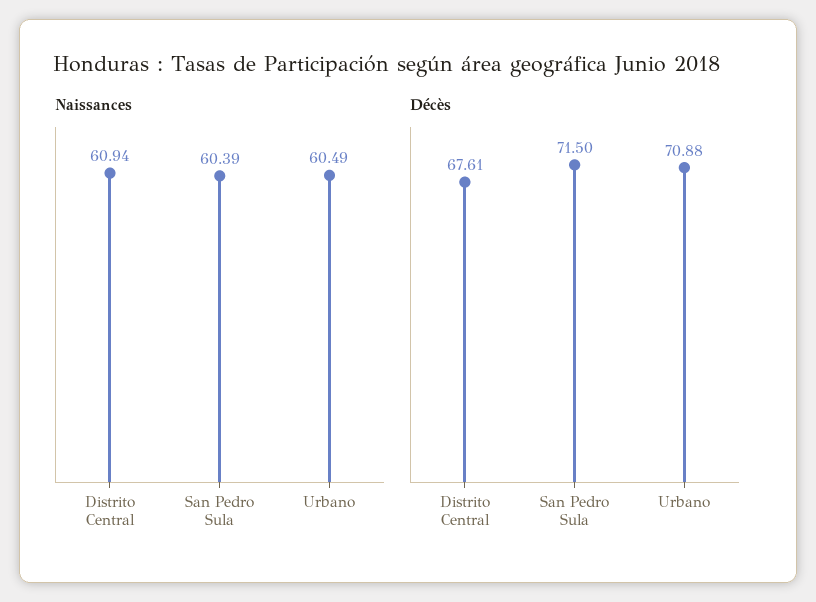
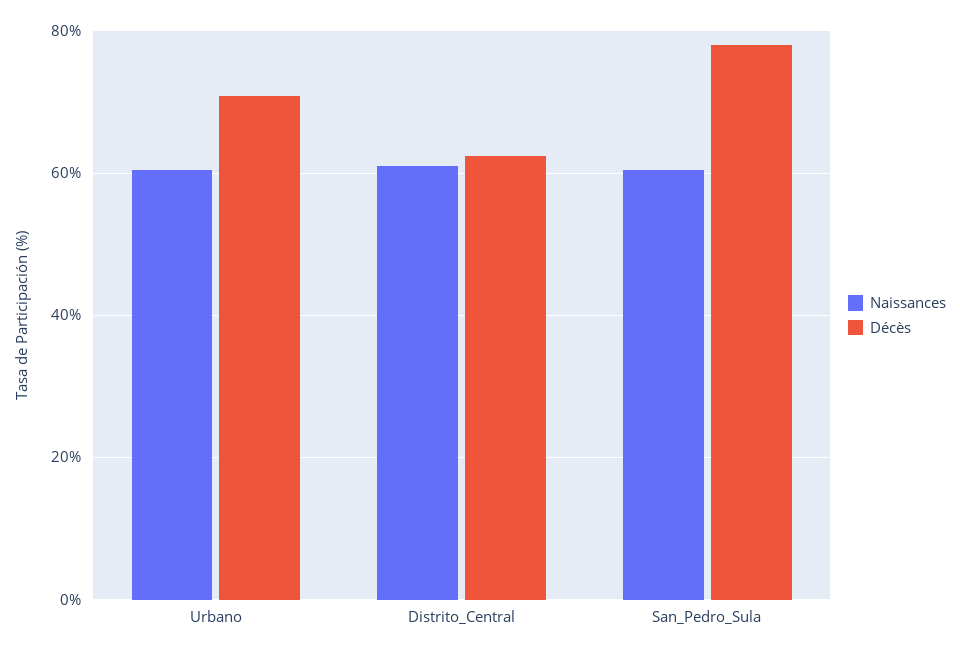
  {
    "Naissances": {
      "Distrito Central": 60.94,
      "San Pedro Sula": 60.39,
      "Urbano": 60.49
    },
    "Décès": {
-     "Distrito Central": 67.61,
+     "Distrito Central": 62,
-     "San Pedro Sula": 71.5,
+     "San Pedro Sula": 78,
      "Urbano": 70.88
    }
  }

